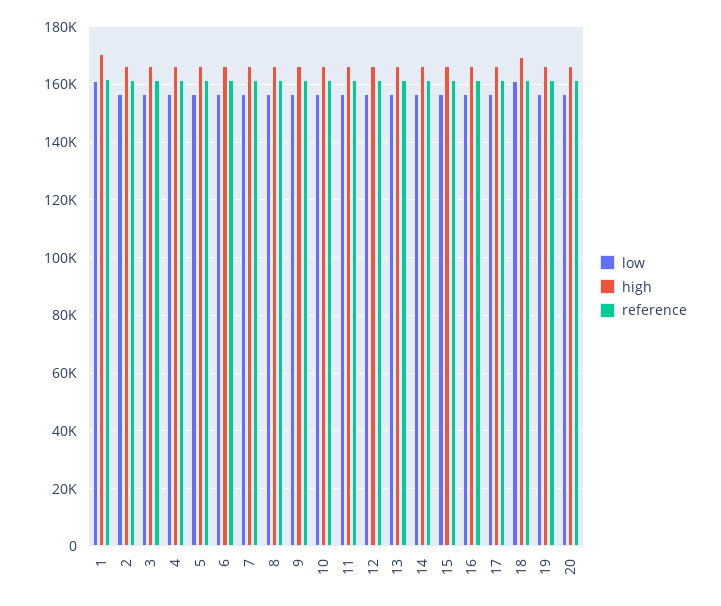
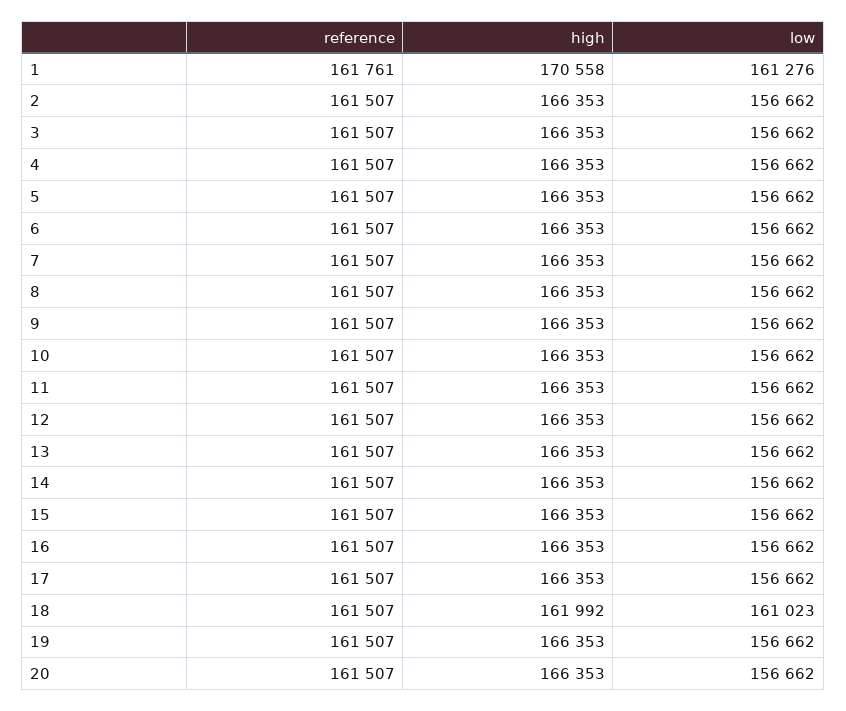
  {
    "low": {
      "1": 161276,
      "2": 156662,
      "3": 156662,
      "4": 156662,
      "5": 156662,
      "6": 156662,
      "7": 156662,
      "8": 156662,
      "9": 156662,
      "10": 156662,
      "11": 156662,
      "12": 156662,
      "13": 156662,
      "14": 156662,
      "15": 156662,
      "16": 156662,
      "17": 156662,
      "18": 161023,
      "19": 156662,
      "20": 156662
    },
    "high": {
      "1": 170558,
      "2": 166353,
      "3": 166353,
      "4": 166353,
      "5": 166353,
      "6": 166353,
      "7": 166353,
      "8": 166353,
      "9": 166353,
      "10": 166353,
      "11": 166353,
      "12": 166353,
      "13": 166353,
      "14": 166353,
      "15": 166353,
      "16": 166353,
      "17": 166353,
-     "18": 170000,
+     "18": 161992,
      "19": 166353,
      "20": 166353
    },
    "reference": {
      "1": 161761,
      "2": 161507,
      "3": 161507,
      "4": 161507,
      "5": 161507,
      "6": 161507,
      "7": 161507,
      "8": 161507,
      "9": 161507,
      "10": 161507,
      "11": 161507,
      "12": 161507,
      "13": 161507,
      "14": 161507,
      "15": 161507,
      "16": 161507,
      "17": 161507,
      "18": 161507,
      "19": 161507,
      "20": 161507
    }
  }

